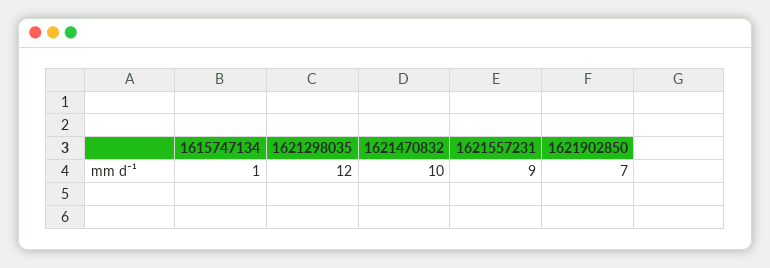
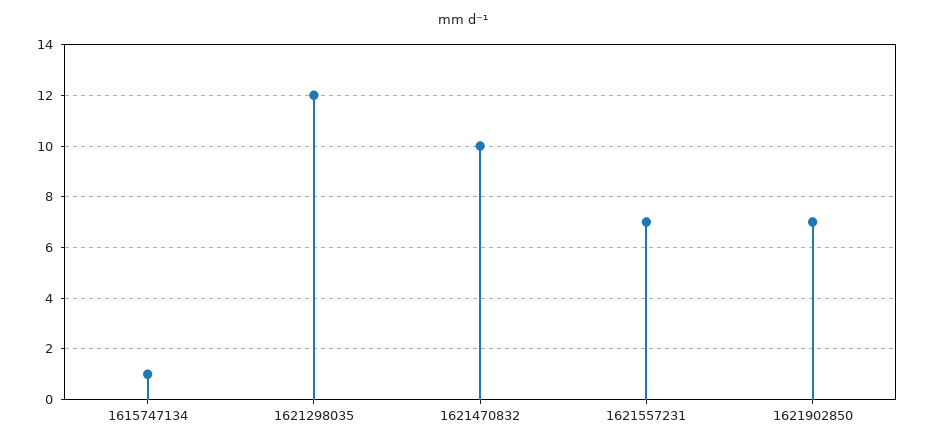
  {
    "1615747134": 1,
    "1621298035": 12,
    "1621470832": 10,
-   "1621557231": 9,
+   "1621557231": 7,
    "1621902850": 7
  }

